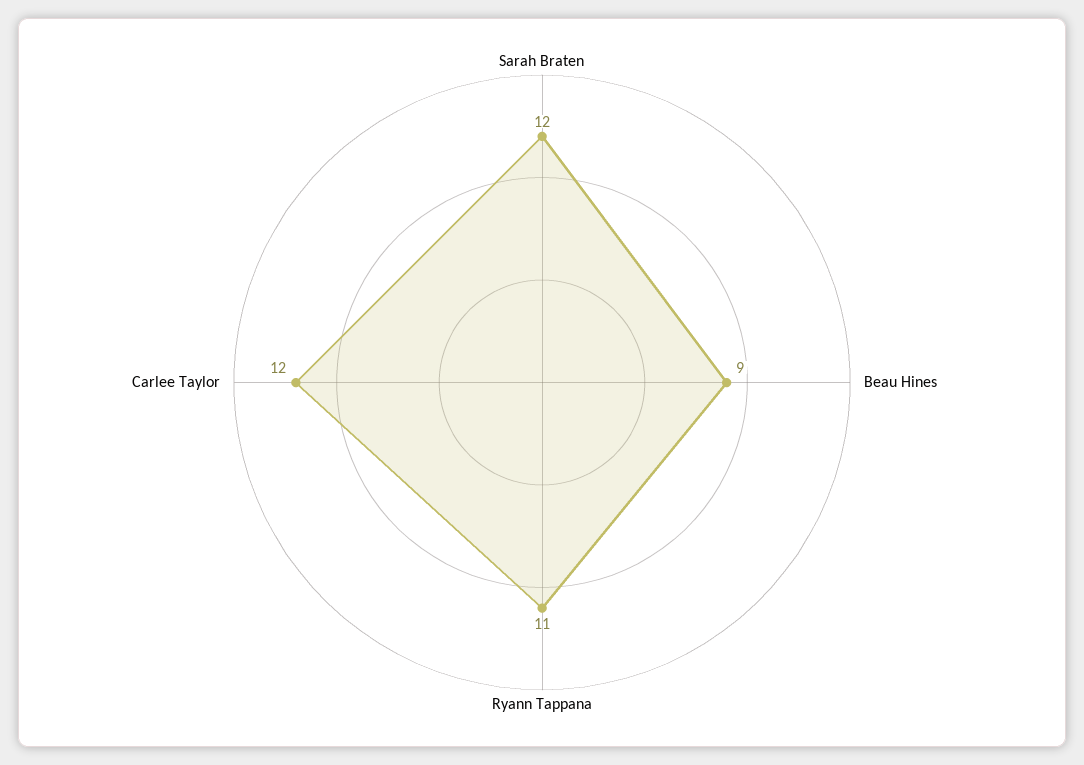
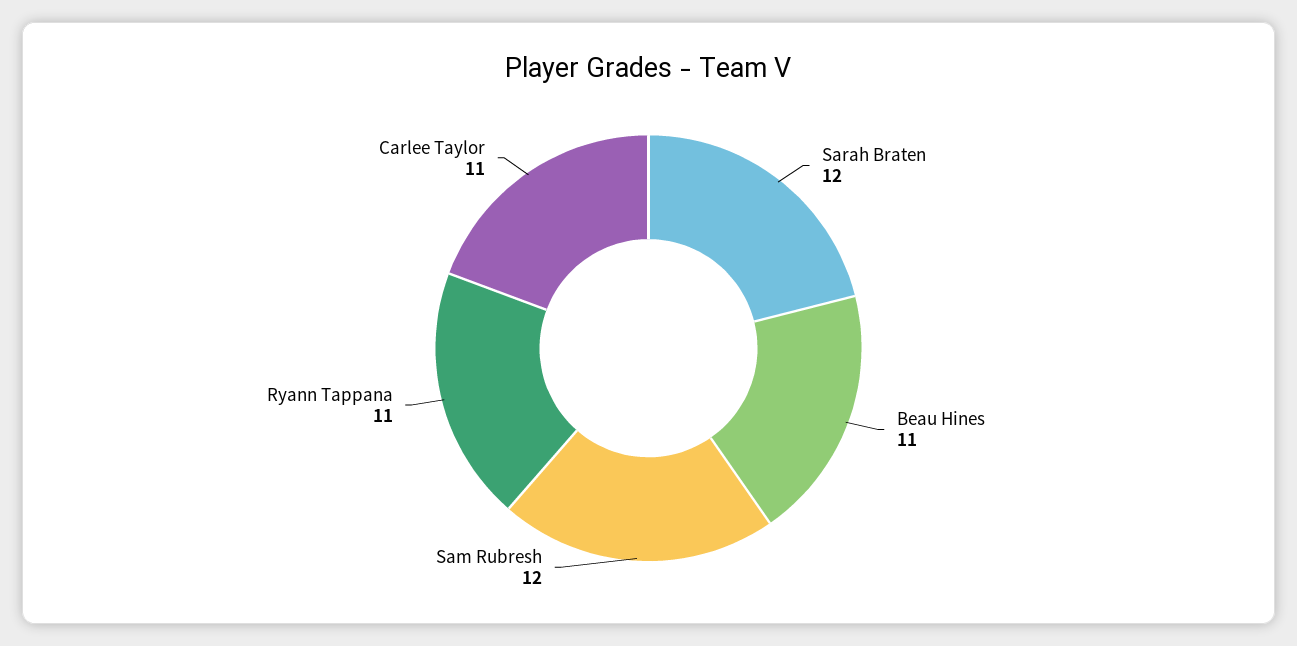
  {
    "Sarah Braten": 12,
-   "Beau Hines": 9,
+   "Beau Hines": 11,
    "Ryann Tappana": 11,
-   "Carlee Taylor": 12
+   "Carlee Taylor": 11,
+   "Sam Rubresh": 12
  }

